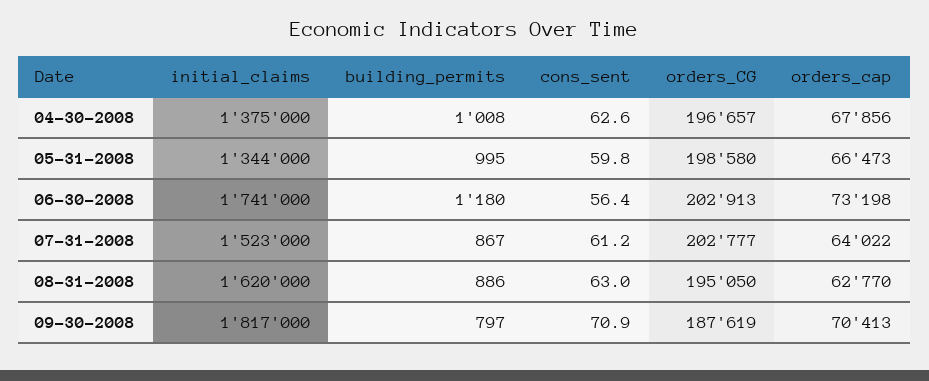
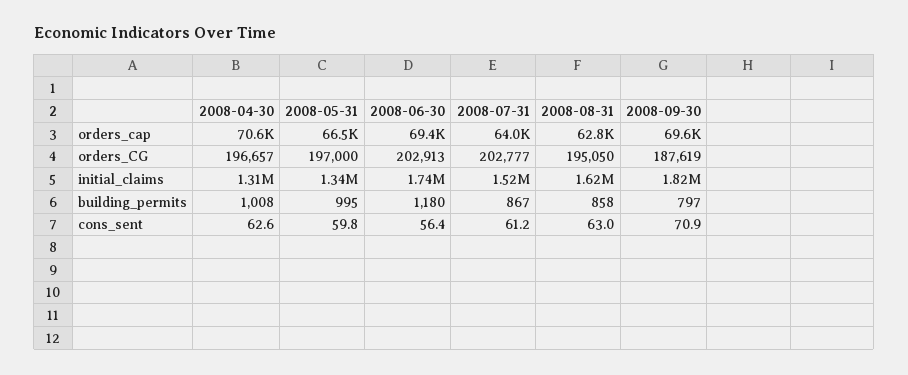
  {
    "initial_claims": {
-     "04-30-2008": 1375000,
+     "04-30-2008": 1310000,
      "05-31-2008": 1344000,
      "06-30-2008": 1741000,
      "07-31-2008": 1523000,
      "08-31-2008": 1620000,
      "09-30-2008": 1817000
    },
    "building_permits": {
      "04-30-2008": 1008,
      "05-31-2008": 995,
      "06-30-2008": 1180,
      "07-31-2008": 867,
-     "08-31-2008": 886,
+     "08-31-2008": 858,
      "09-30-2008": 797
    },
    "cons_sent": {
      "04-30-2008": 62.6,
      "05-31-2008": 59.8,
      "06-30-2008": 56.4,
      "07-31-2008": 61.2,
      "08-31-2008": 63,
      "09-30-2008": 70.9
    },
    "orders_CG": {
      "04-30-2008": 196657,
-     "05-31-2008": 198580,
+     "05-31-2008": 197000,
      "06-30-2008": 202913,
      "07-31-2008": 202777,
      "08-31-2008": 195050,
      "09-30-2008": 187619
    },
    "orders_cap": {
-     "04-30-2008": 67856,
+     "04-30-2008": 70600,
      "05-31-2008": 66473,
-     "06-30-2008": 73198,
+     "06-30-2008": 69400,
      "07-31-2008": 64022,
      "08-31-2008": 62770,
-     "09-30-2008": 70413
+     "09-30-2008": 69600
    }
  }

